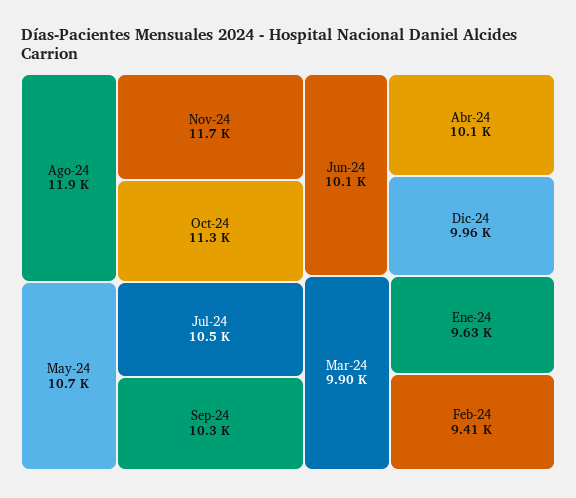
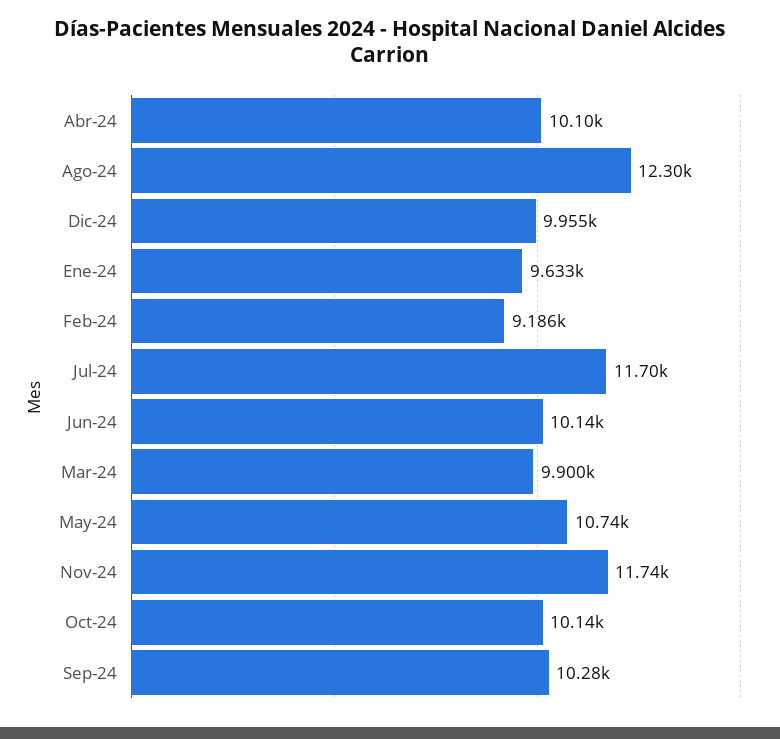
  {
-   "Ago-24": 11900,
+   "Ago-24": 12300,
    "Nov-24": 11740,
-   "Oct-24": 11300,
+   "Oct-24": 10140,
    "May-24": 10740,
-   "Jul-24": 10500,
+   "Jul-24": 11700,
    "Sep-24": 10280,
    "Jun-24": 10140,
    "Abr-24": 10100,
    "Dic-24": 9955,
    "Mar-24": 9900,
    "Ene-24": 9633,
-   "Feb-24": 9410
+   "Feb-24": 9186
  }

